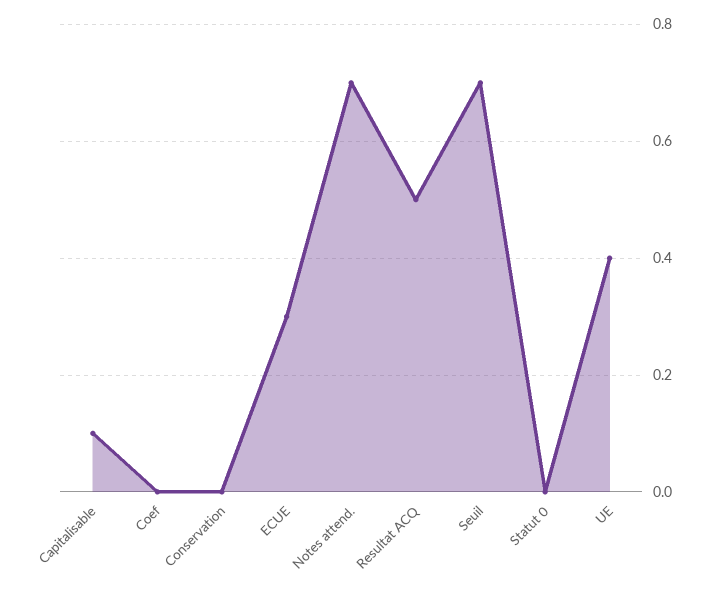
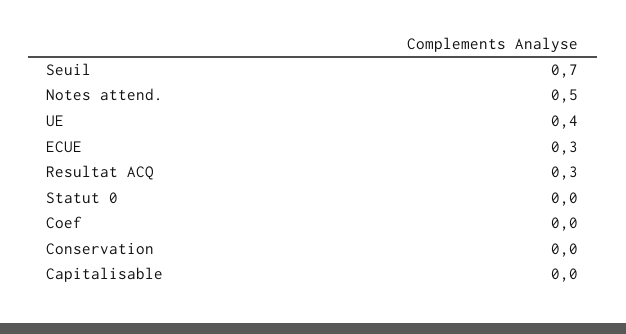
  {
-   "Capitalisable": 0.1,
+   "Capitalisable": 0,
    "Coef": 0,
    "Conservation": 0,
    "ECUE": 0.3,
-   "Notes attend.": 0.7,
+   "Notes attend.": 0.5,
-   "Resultat ACQ": 0.5,
+   "Resultat ACQ": 0.3,
    "Seuil": 0.7,
    "Statut 0": 0,
    "UE": 0.4
  }

